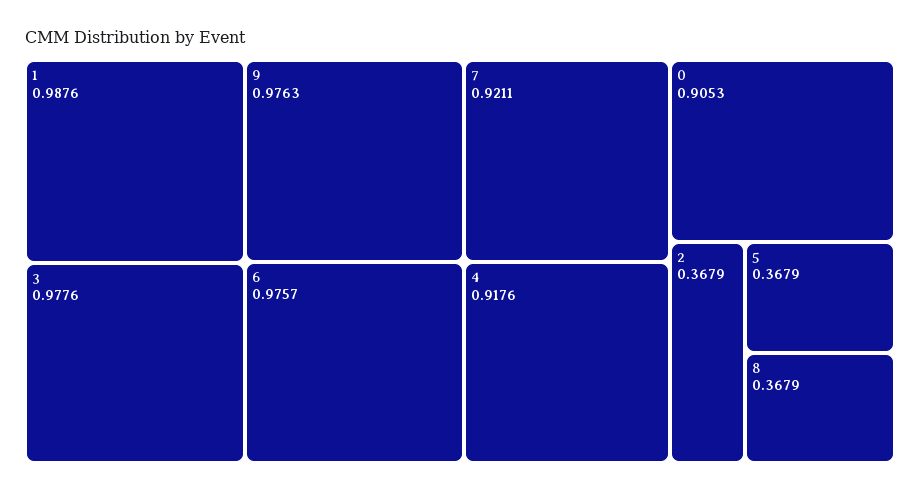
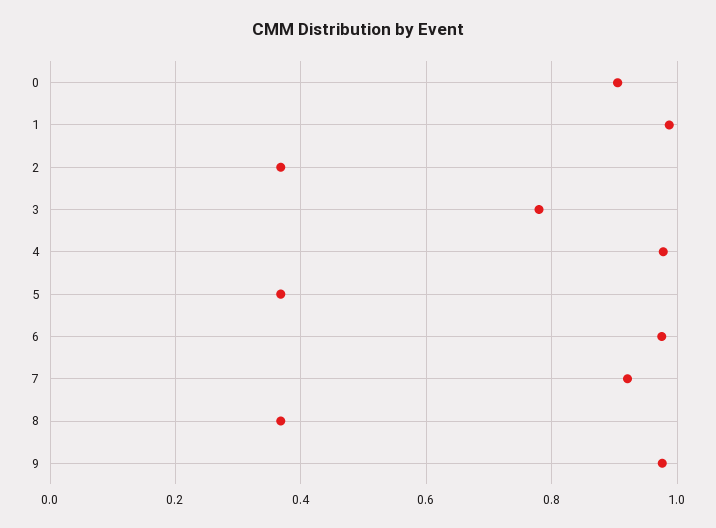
  {
    "1": 0.9876,
-   "3": 0.9776,
+   "3": 0.78,
    "9": 0.9763,
    "6": 0.9757,
    "7": 0.9211,
-   "4": 0.9176,
+   "4": 0.98,
    "0": 0.9053,
    "2": 0.3679,
    "5": 0.3679,
    "8": 0.3679
  }

